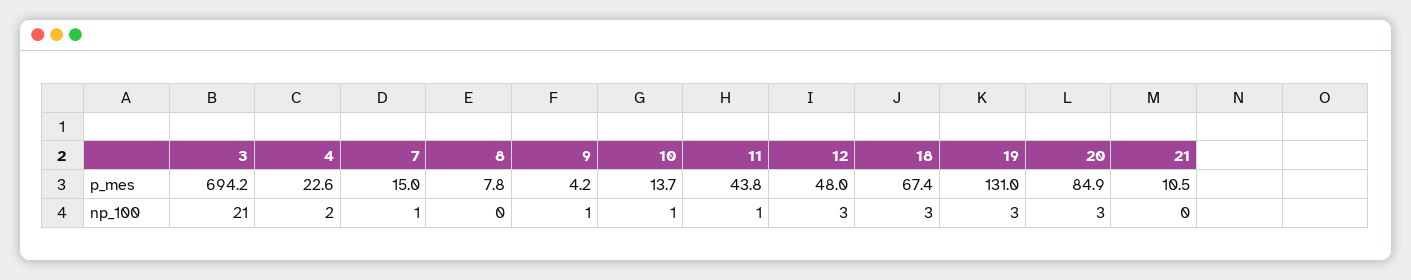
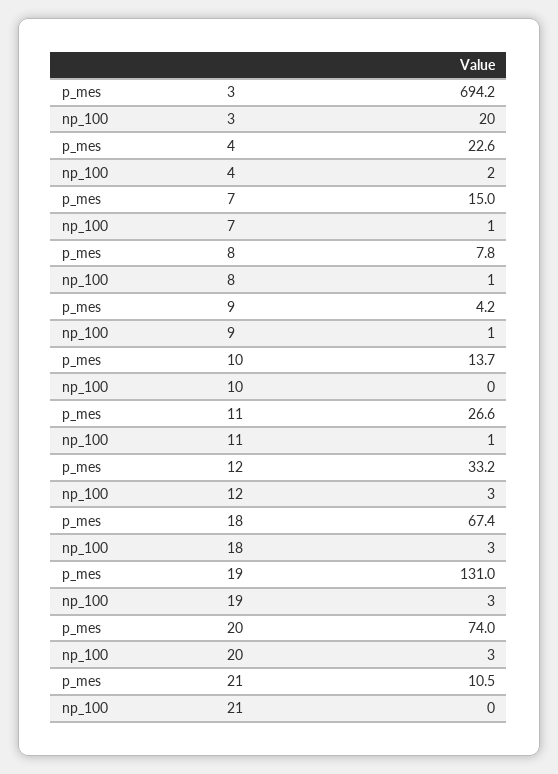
  {
    "3": {
      "p_mes": 694.2,
-     "np_100": 21
+     "np_100": 20
    },
    "4": {
      "p_mes": 22.6,
      "np_100": 2
    },
    "7": {
      "p_mes": 15,
      "np_100": 1
    },
    "8": {
      "p_mes": 7.8,
-     "np_100": 0
+     "np_100": 1
    },
    "9": {
      "p_mes": 4.2,
      "np_100": 1
    },
    "10": {
      "p_mes": 13.7,
-     "np_100": 1
+     "np_100": 0
    },
    "11": {
-     "p_mes": 43.8,
+     "p_mes": 26.6,
      "np_100": 1
    },
    "12": {
-     "p_mes": 48,
+     "p_mes": 33.2,
      "np_100": 3
    },
    "18": {
      "p_mes": 67.4,
      "np_100": 3
    },
    "19": {
      "p_mes": 131,
      "np_100": 3
    },
    "20": {
-     "p_mes": 84.9,
+     "p_mes": 74,
      "np_100": 3
    },
    "21": {
      "p_mes": 10.5,
      "np_100": 0
    }
  }

